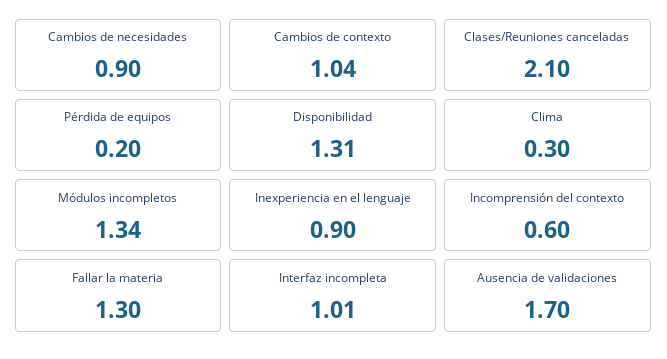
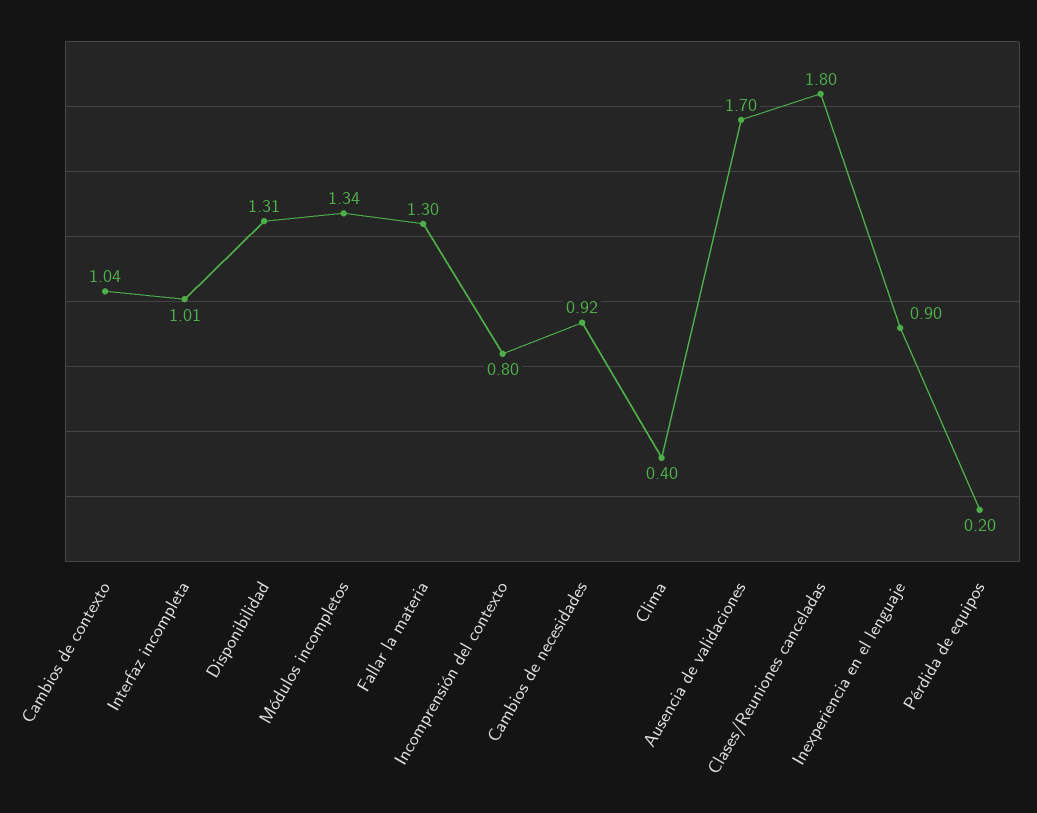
  {
-   "Cambios de necesidades": 0.9,
+   "Cambios de necesidades": 0.92,
    "Cambios de contexto": 1.04,
-   "Clases/Reuniones canceladas": 2.1,
+   "Clases/Reuniones canceladas": 1.8,
    "Pérdida de equipos": 0.2,
    "Disponibilidad": 1.31,
-   "Clima": 0.3,
+   "Clima": 0.4,
    "Módulos incompletos": 1.34,
    "Inexperiencia en el lenguaje": 0.9,
-   "Incomprensión del contexto": 0.6,
+   "Incomprensión del contexto": 0.8,
    "Fallar la materia": 1.3,
    "Interfaz incompleta": 1.01,
    "Ausencia de validaciones": 1.7
  }

